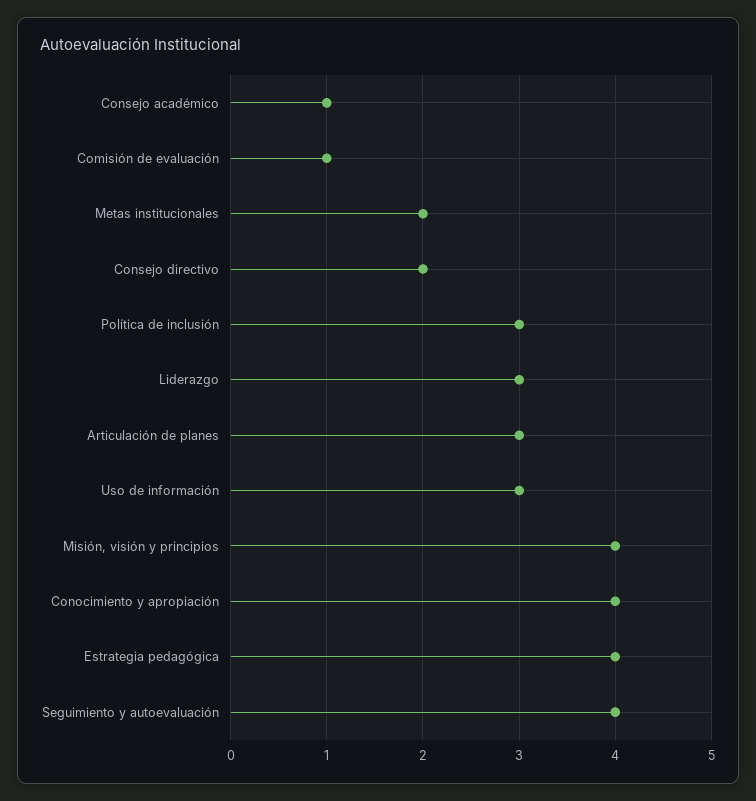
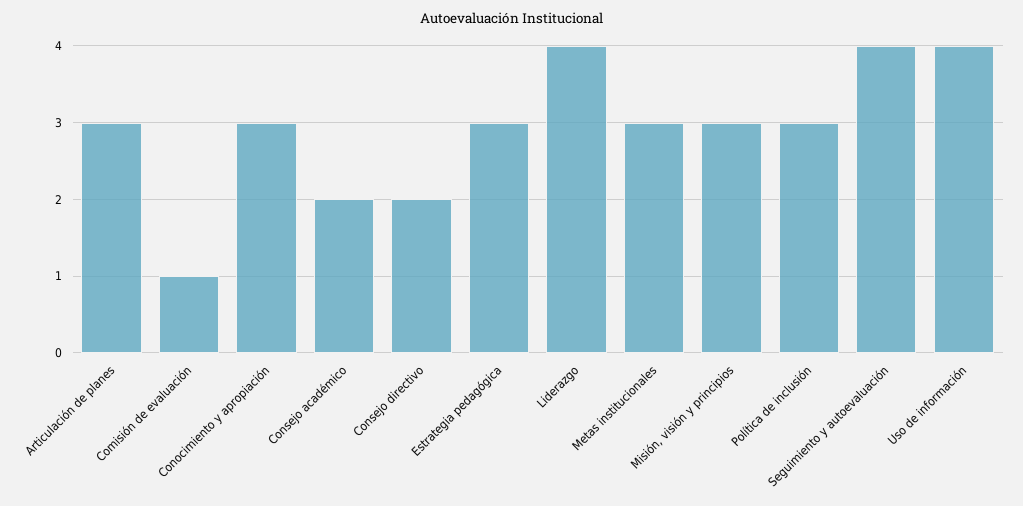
  {
-   "Consejo académico": 1,
+   "Consejo académico": 2,
    "Comisión de evaluación": 1,
-   "Metas institucionales": 2,
+   "Metas institucionales": 3,
    "Consejo directivo": 2,
    "Política de inclusión": 3,
-   "Liderazgo": 3,
+   "Liderazgo": 4,
    "Articulación de planes": 3,
-   "Uso de información": 3,
+   "Uso de información": 4,
-   "Misión, visión y principios": 4,
+   "Misión, visión y principios": 3,
-   "Conocimiento y apropiación": 4,
+   "Conocimiento y apropiación": 3,
-   "Estrategia pedagógica": 4,
+   "Estrategia pedagógica": 3,
    "Seguimiento y autoevaluación": 4
  }

